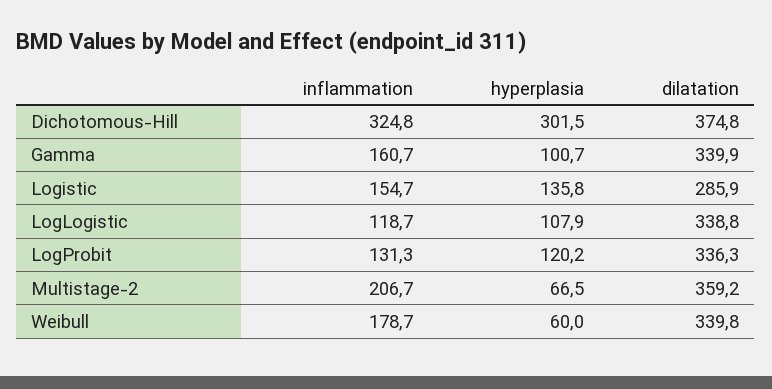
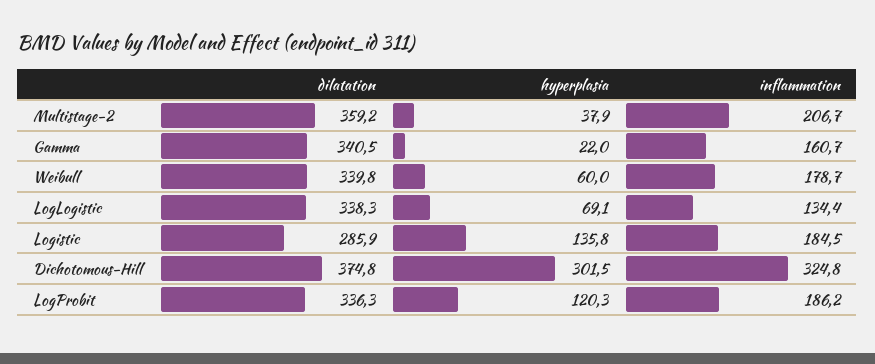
  {
    "inflammation": {
      "Dichotomous-Hill": 324.8,
      "Gamma": 160.7,
-     "Logistic": 154.7,
+     "Logistic": 184.5,
-     "LogLogistic": 118.7,
+     "LogLogistic": 134.4,
-     "LogProbit": 131.3,
+     "LogProbit": 186.2,
      "Multistage-2": 206.7,
      "Weibull": 178.7
    },
    "hyperplasia": {
      "Dichotomous-Hill": 301.5,
-     "Gamma": 100.7,
+     "Gamma": 22,
      "Logistic": 135.8,
-     "LogLogistic": 107.9,
+     "LogLogistic": 69.1,
-     "LogProbit": 120.2,
+     "LogProbit": 120.3,
-     "Multistage-2": 66.5,
+     "Multistage-2": 37.9,
      "Weibull": 60
    },
    "dilatation": {
      "Dichotomous-Hill": 374.8,
-     "Gamma": 339.9,
+     "Gamma": 340.5,
      "Logistic": 285.9,
-     "LogLogistic": 338.8,
+     "LogLogistic": 338.3,
      "LogProbit": 336.3,
      "Multistage-2": 359.2,
      "Weibull": 339.8
    }
  }

